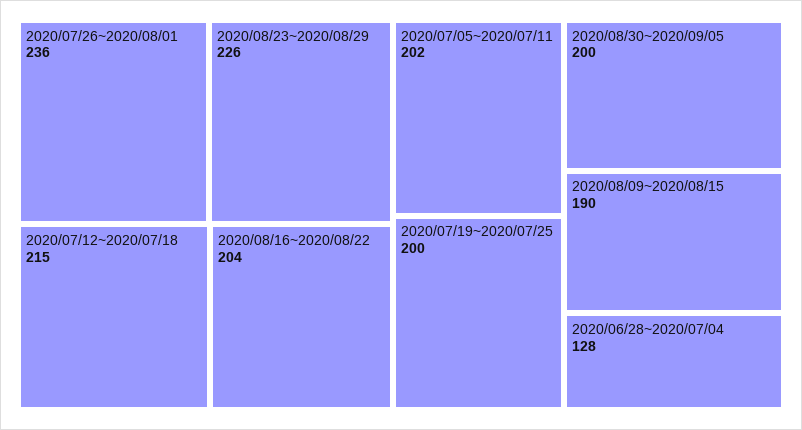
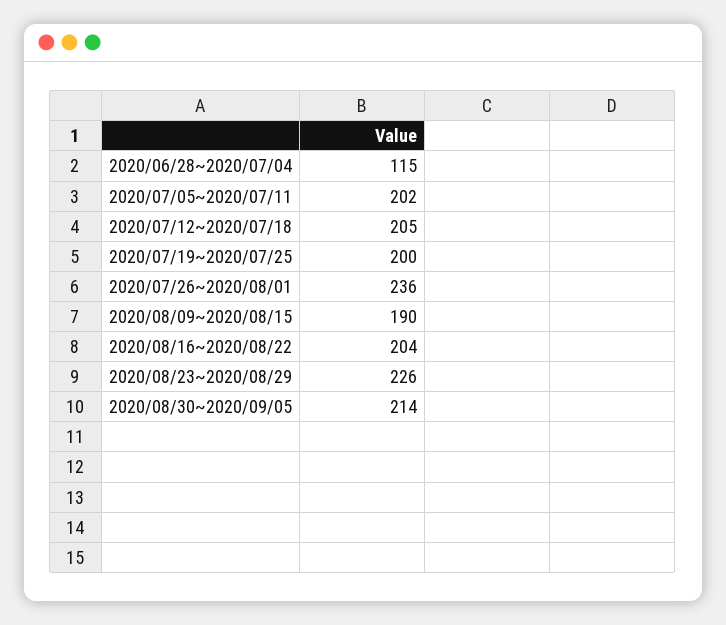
  {
    "2020/07/26~2020/08/01": 236,
    "2020/08/23~2020/08/29": 226,
-   "2020/07/12~2020/07/18": 215,
+   "2020/07/12~2020/07/18": 205,
    "2020/08/16~2020/08/22": 204,
    "2020/07/05~2020/07/11": 202,
    "2020/07/19~2020/07/25": 200,
-   "2020/08/30~2020/09/05": 200,
+   "2020/08/30~2020/09/05": 214,
    "2020/08/09~2020/08/15": 190,
-   "2020/06/28~2020/07/04": 128
+   "2020/06/28~2020/07/04": 115
  }

